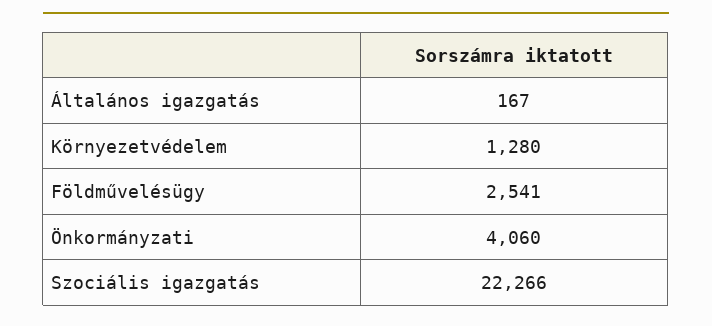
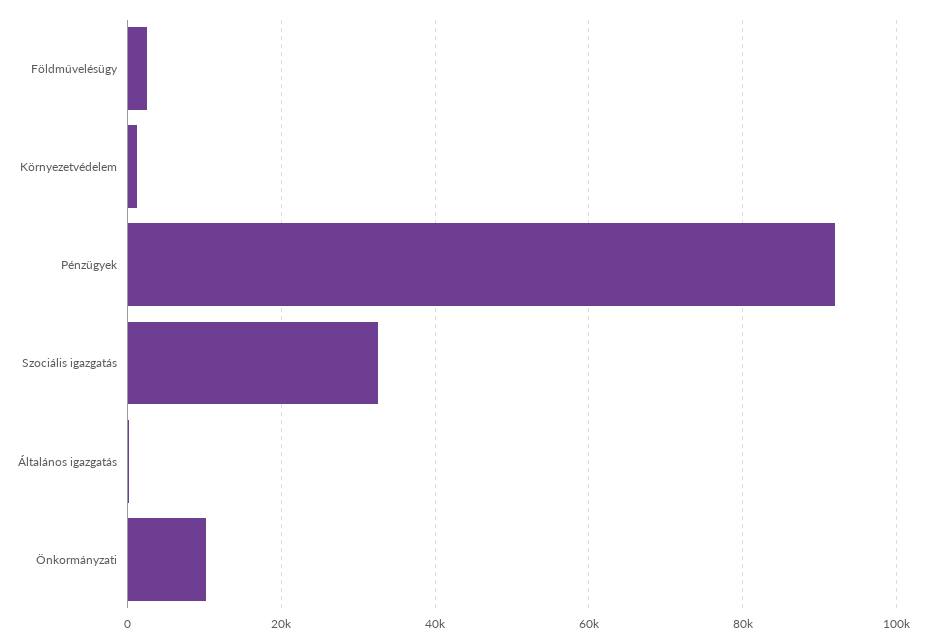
  {
    "Általános igazgatás": 167,
    "Környezetvédelem": 1280,
    "Földművelésügy": 2541,
-   "Önkormányzati": 4060,
+   "Önkormányzati": 10000,
-   "Szociális igazgatás": 22266
+   "Szociális igazgatás": 32000,
+   "Pénzügyek": 92000
  }

